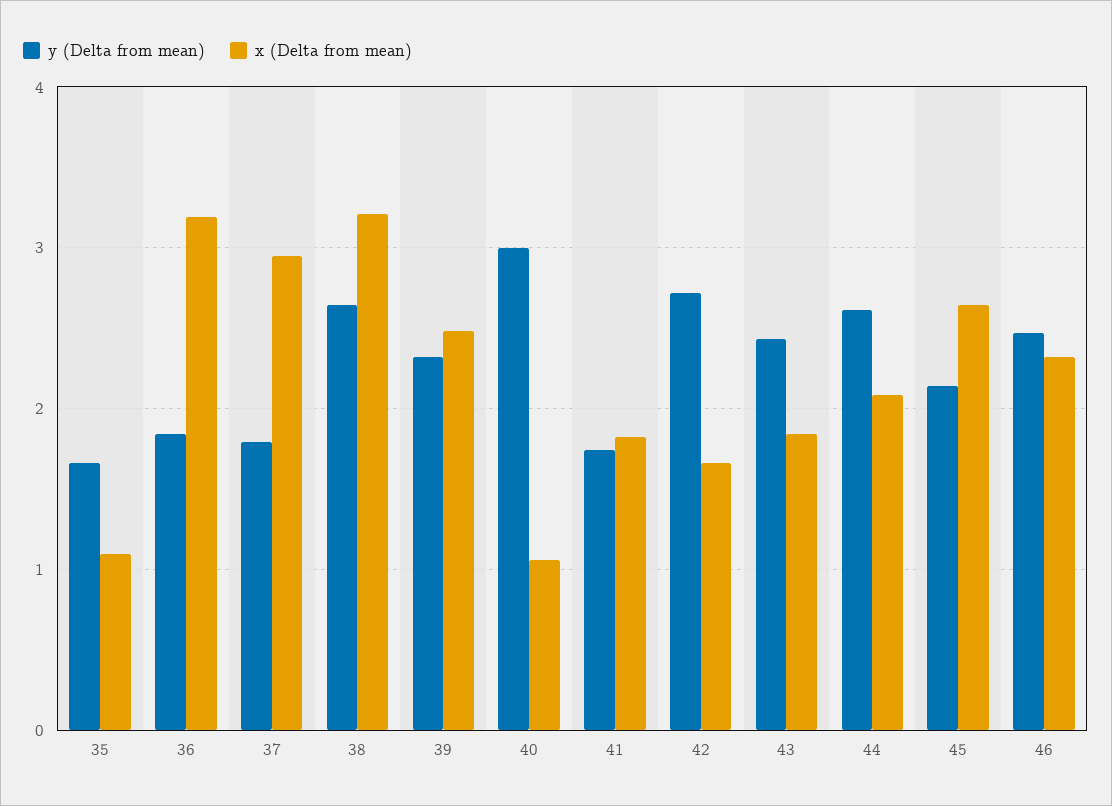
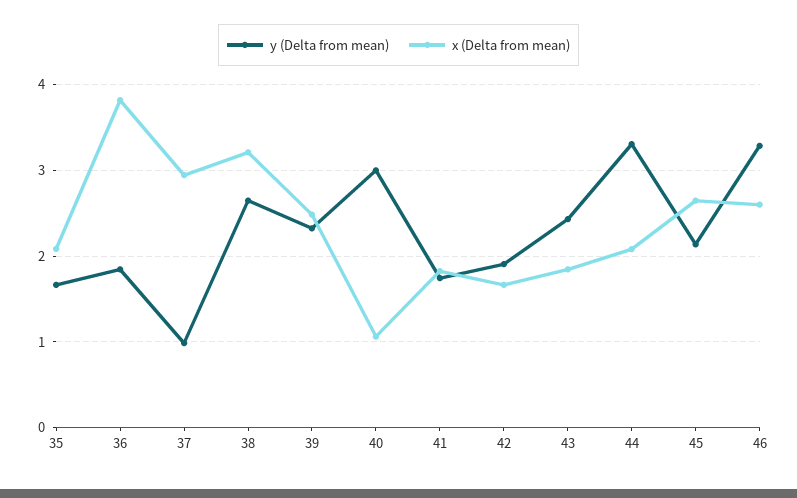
  {
    "y (Delta from mean)": {
      "35": 1.7,
      "36": 1.8,
-     "37": 1.8,
+     "37": 1,
      "38": 2.6,
      "39": 2.3,
      "40": 3,
      "41": 1.7,
-     "42": 2.7,
+     "42": 1.9,
      "43": 2.4,
-     "44": 2.6,
+     "44": 3.3,
      "45": 2.1,
-     "46": 2.5
+     "46": 3.3
    },
    "x (Delta from mean)": {
-     "35": 1.1,
+     "35": 2.1,
-     "36": 3.2,
+     "36": 3.8,
      "37": 2.9,
      "38": 3.2,
      "39": 2.5,
      "40": 1.1,
      "41": 1.8,
      "42": 1.7,
      "43": 1.8,
      "44": 2.1,
      "45": 2.6,
-     "46": 2.3
+     "46": 2.6
    }
  }

